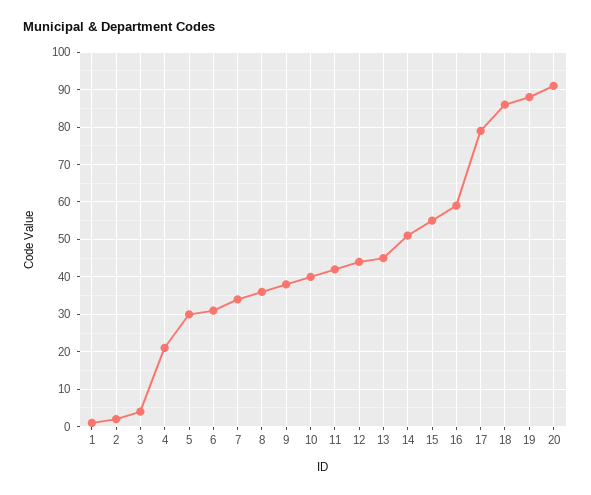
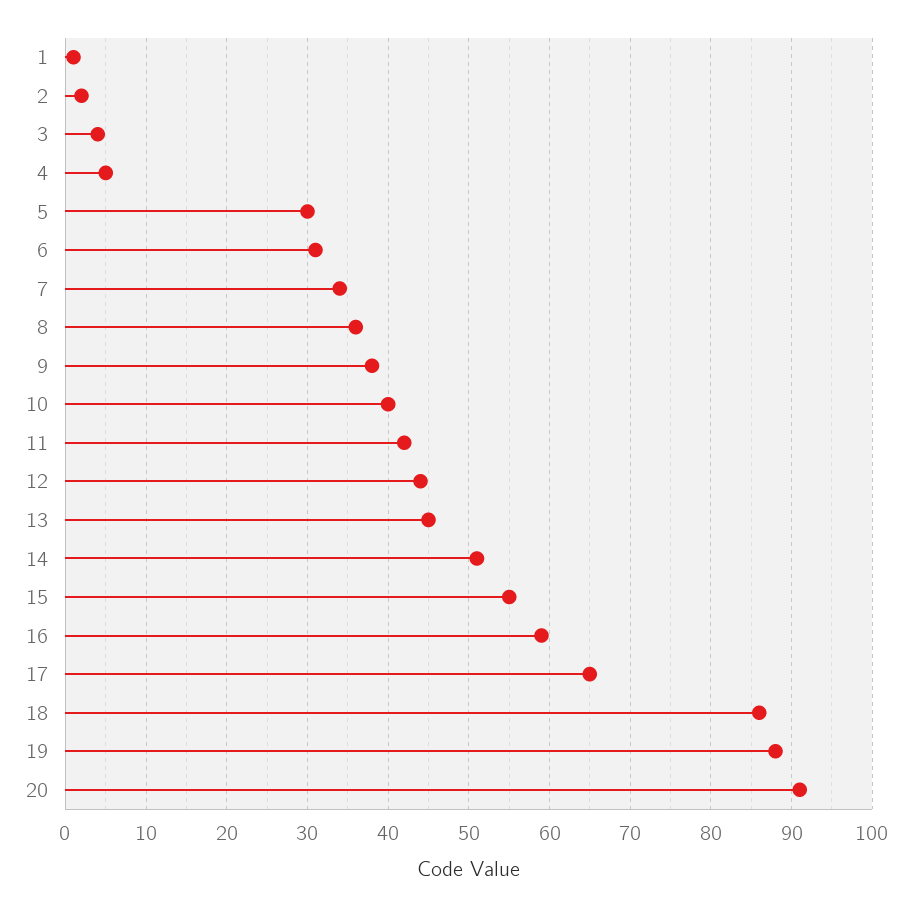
  {
    "1": 1,
    "2": 2,
    "3": 4,
-   "4": 20,
+   "4": 5,
    "5": 30,
    "6": 31,
    "7": 34,
    "8": 36,
    "9": 38,
    "10": 40,
    "11": 42,
    "12": 44,
    "13": 45,
    "14": 51,
    "15": 55,
    "16": 59,
-   "17": 80,
+   "17": 65,
    "18": 86,
    "19": 88,
    "20": 91
  }

